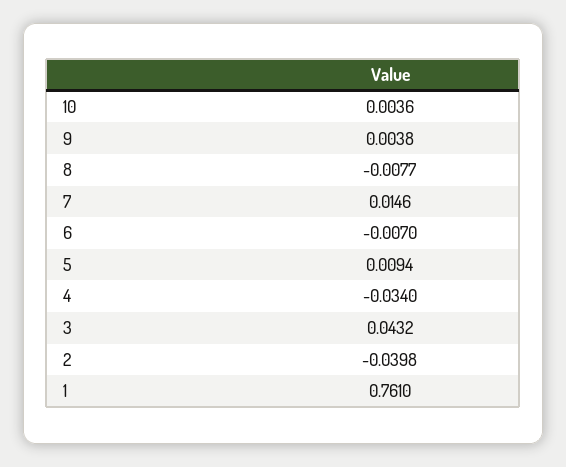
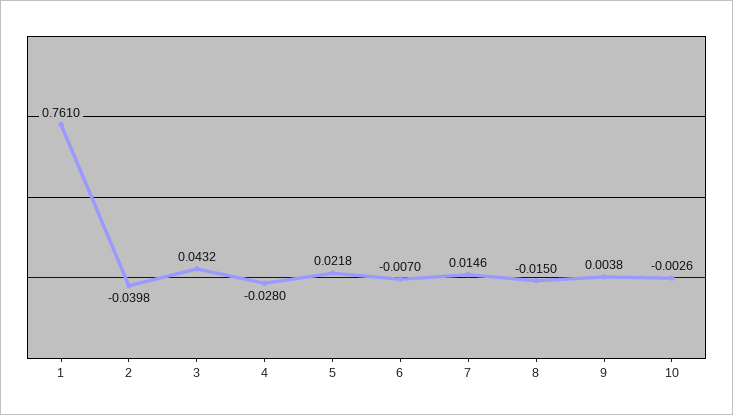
  {
-   "10": 0.0036,
+   "10": -0.0026,
    "9": 0.0038,
-   "8": -0.0077,
+   "8": -0.015,
    "7": 0.0146,
    "6": -0.007,
-   "5": 0.0094,
+   "5": 0.0218,
-   "4": -0.034,
+   "4": -0.028,
    "3": 0.0432,
    "2": -0.0398,
    "1": 0.761
  }

